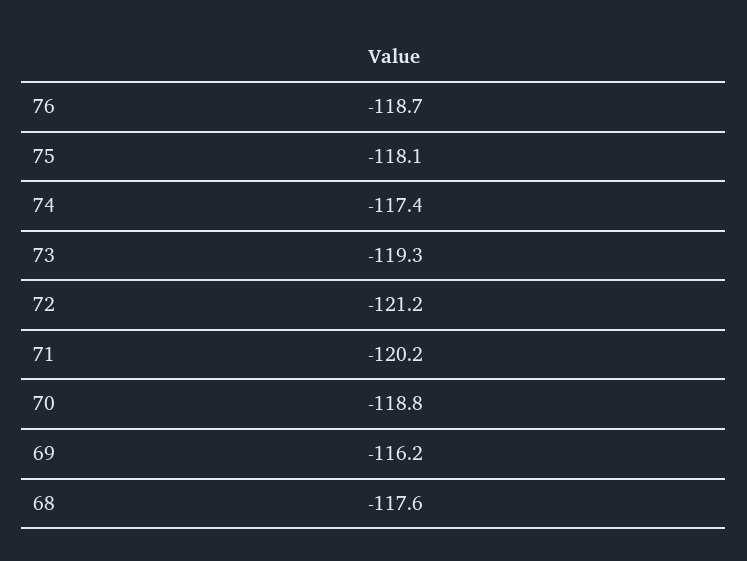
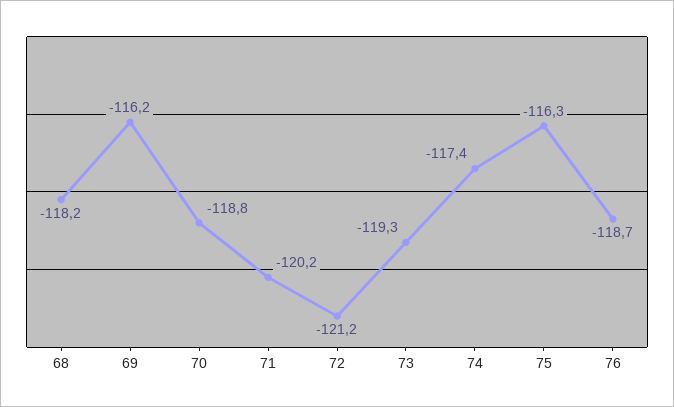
  {
    "76": -118.7,
-   "75": -118.1,
+   "75": -116.3,
    "74": -117.4,
    "73": -119.3,
    "72": -121.2,
    "71": -120.2,
    "70": -118.8,
    "69": -116.2,
-   "68": -117.6
+   "68": -118.2
  }

